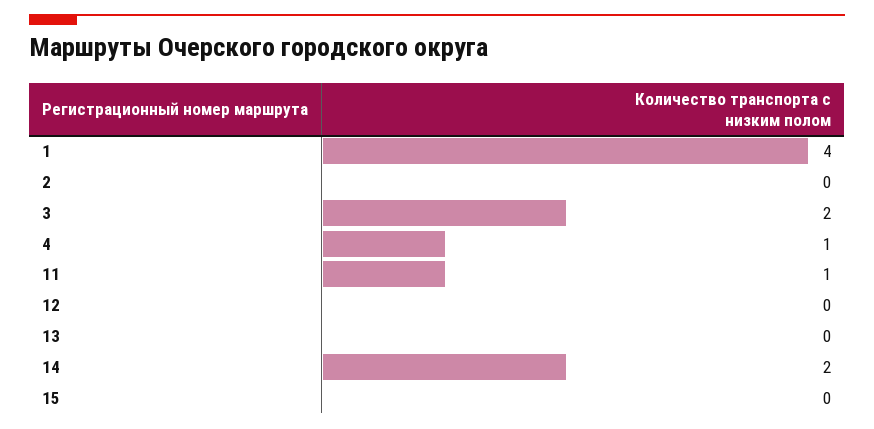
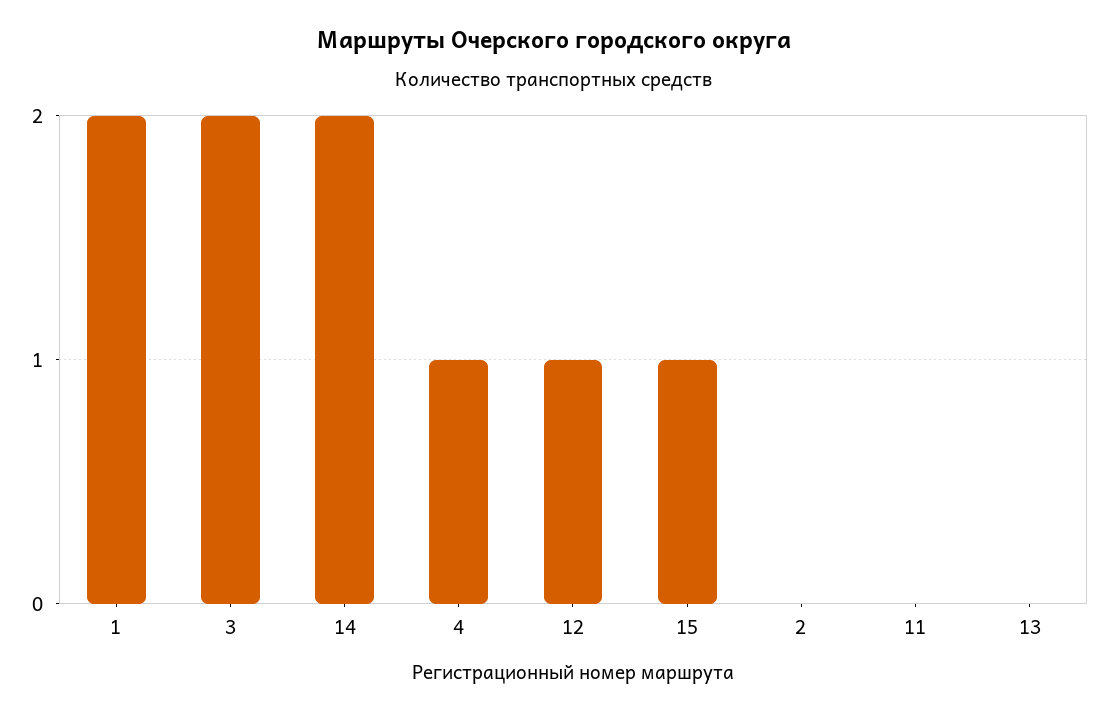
  {
-   "1": 4,
+   "1": 2,
    "2": 0,
    "3": 2,
    "4": 1,
-   "11": 1,
+   "11": 0,
-   "12": 0,
+   "12": 1,
    "13": 0,
    "14": 2,
-   "15": 0
+   "15": 1
  }

